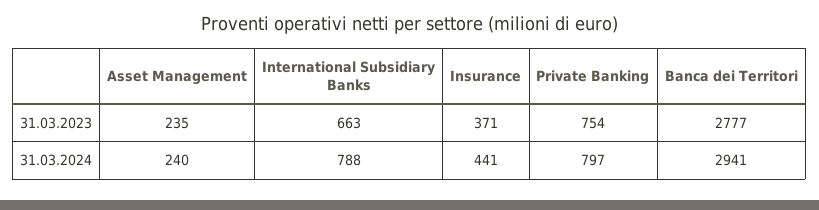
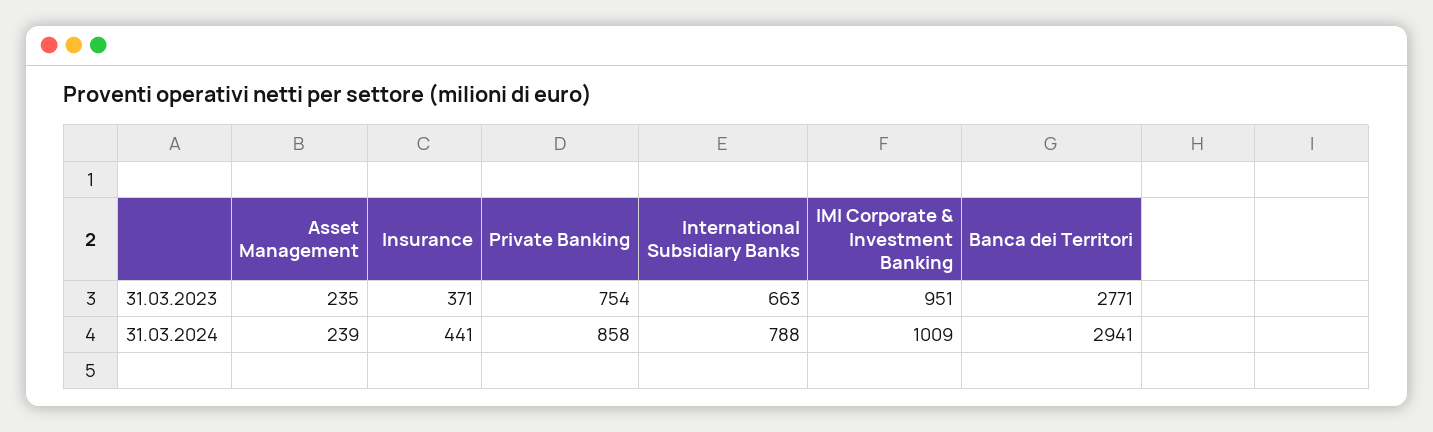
  {
    "Asset Management": {
      "31.03.2023": 235,
-     "31.03.2024": 240
+     "31.03.2024": 239
    },
    "International Subsidiary Banks": {
      "31.03.2023": 663,
      "31.03.2024": 788
    },
    "Insurance": {
      "31.03.2023": 371,
      "31.03.2024": 441
    },
    "Private Banking": {
      "31.03.2023": 754,
-     "31.03.2024": 797
+     "31.03.2024": 858
    },
    "Banca dei Territori": {
-     "31.03.2023": 2777,
+     "31.03.2023": 2771,
      "31.03.2024": 2941
-   }
+   },
+   "IMI Corporate & Investment Banking": {
+     "31.03.2023": 951,
+     "31.03.2024": 1009
+   }
  }

